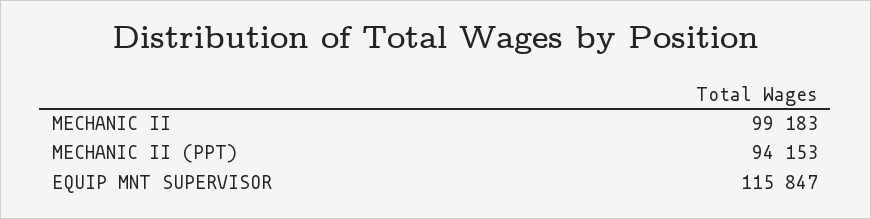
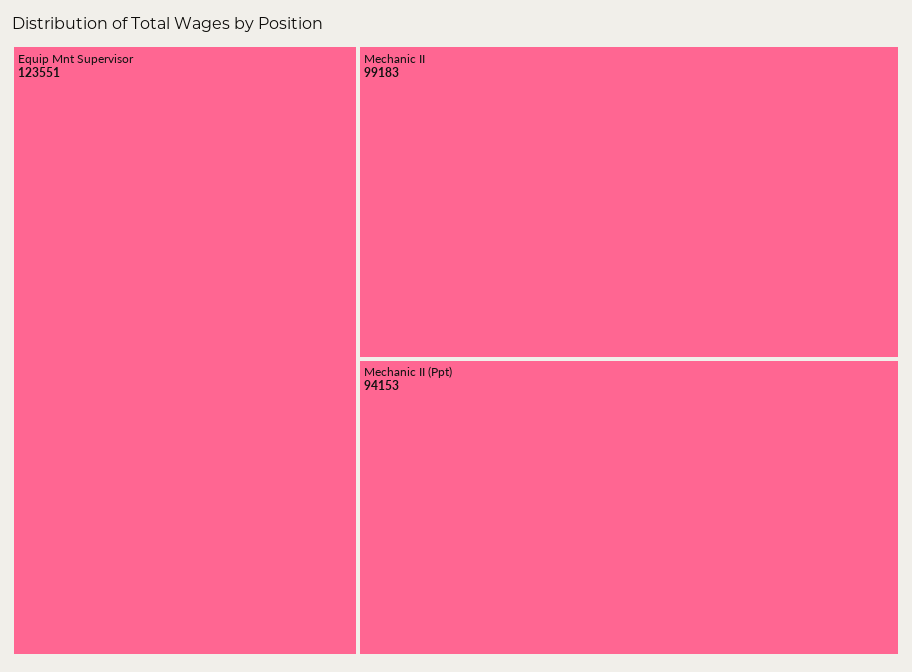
  {
    "MECHANIC II": 99183,
    "MECHANIC II (PPT)": 94153,
-   "EQUIP MNT SUPERVISOR": 115847
+   "EQUIP MNT SUPERVISOR": 123551
  }

